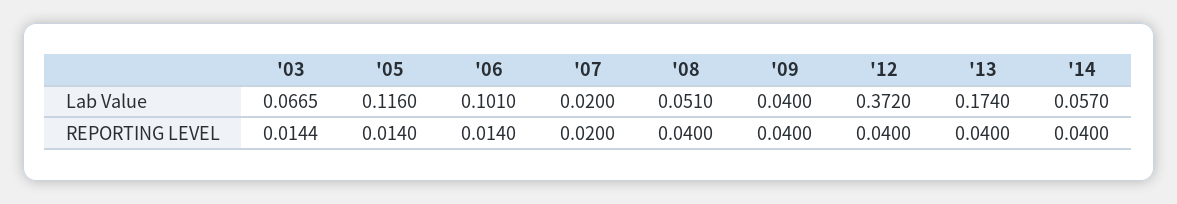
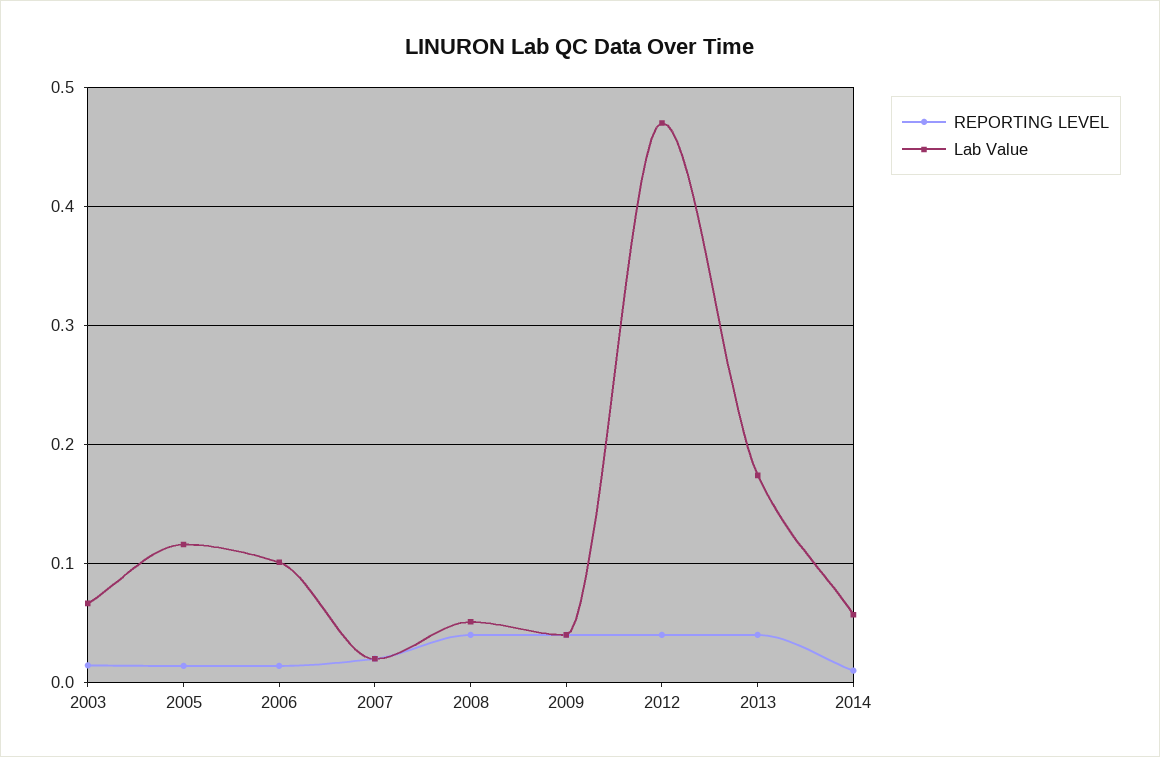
  {
    "Lab Value": {
      "'03": 0.0665,
      "'05": 0.116,
      "'06": 0.101,
      "'07": 0.02,
      "'08": 0.051,
      "'09": 0.04,
-     "'12": 0.372,
+     "'12": 0.47,
      "'13": 0.174,
      "'14": 0.057
    },
    "REPORTING LEVEL": {
      "'03": 0.0144,
      "'05": 0.014,
      "'06": 0.014,
      "'07": 0.02,
      "'08": 0.04,
      "'09": 0.04,
      "'12": 0.04,
      "'13": 0.04,
-     "'14": 0.04
+     "'14": 0.01
    }
  }

